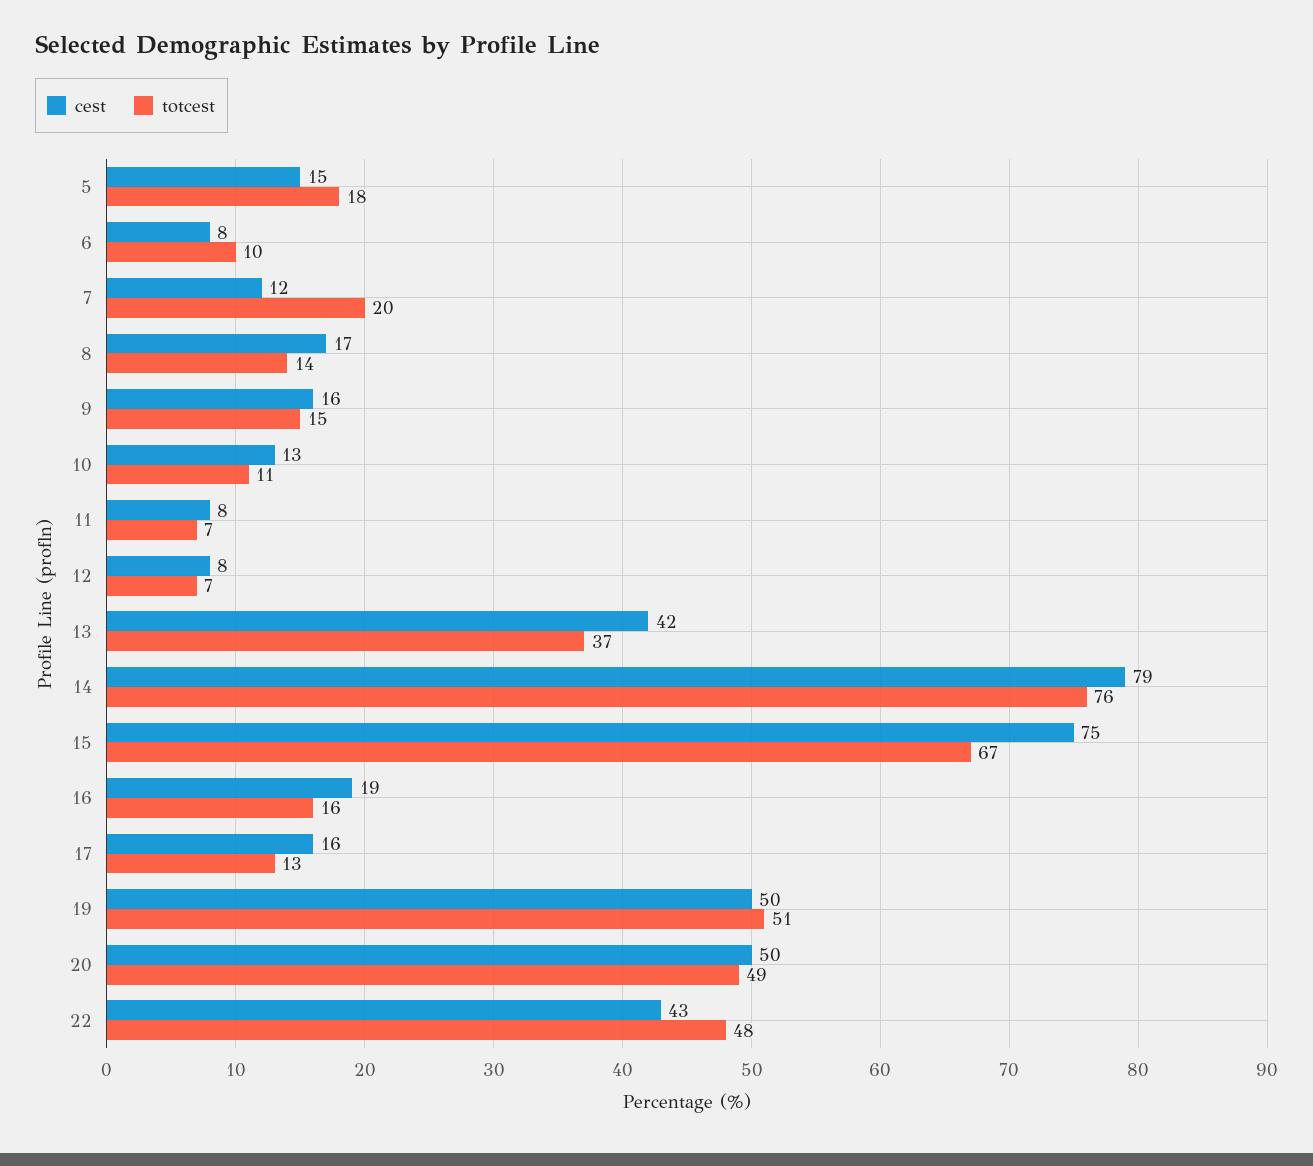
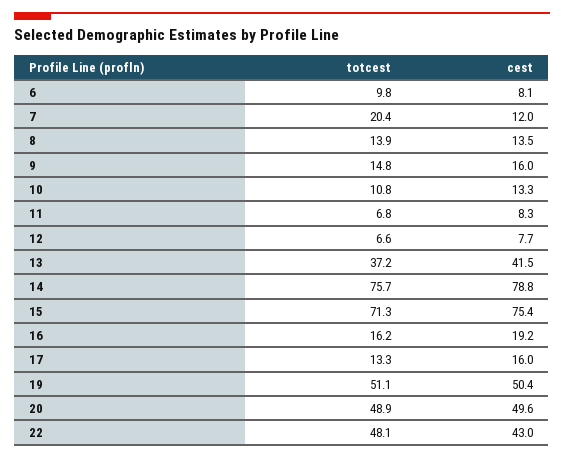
  {
    "cest": {
-     "5": 15,
      "6": 8.1,
      "7": 12,
-     "8": 17,
+     "8": 13.5,
      "9": 16,
      "10": 13.3,
      "11": 8.3,
      "12": 7.7,
      "13": 41.5,
      "14": 78.8,
      "15": 75.4,
      "16": 19.2,
      "17": 16,
      "19": 50.4,
      "20": 49.6,
      "22": 43
    },
    "totcest": {
-     "5": 18,
      "6": 9.8,
      "7": 20.4,
      "8": 13.9,
      "9": 14.8,
      "10": 10.8,
      "11": 6.8,
      "12": 6.6,
      "13": 37.2,
      "14": 75.7,
-     "15": 67,
+     "15": 71.3,
      "16": 16.2,
      "17": 13.3,
      "19": 51.1,
      "20": 48.9,
      "22": 48.1
    }
  }

